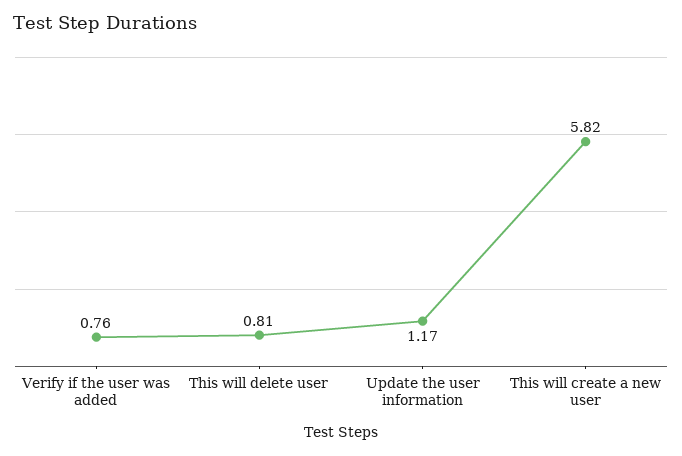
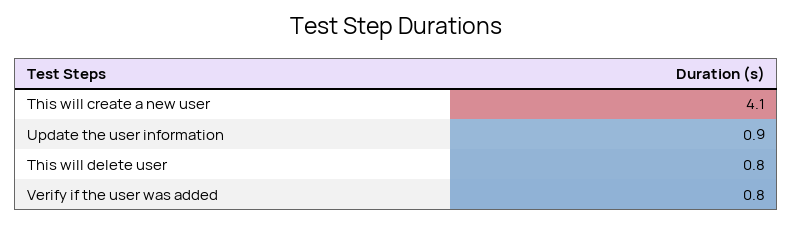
  {
    "Verify if the user was added": 0.76,
    "This will delete user": 0.81,
-   "Update the user information": 1.17,
+   "Update the user information": 0.9,
-   "This will create a new user": 5.82
+   "This will create a new user": 4.1
  }

